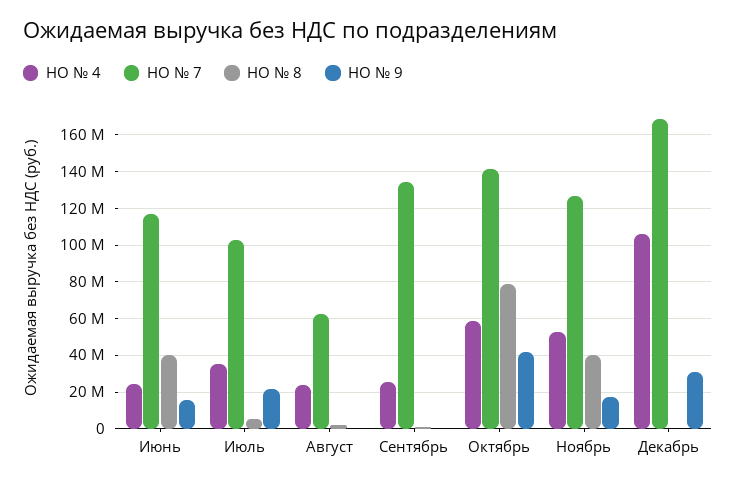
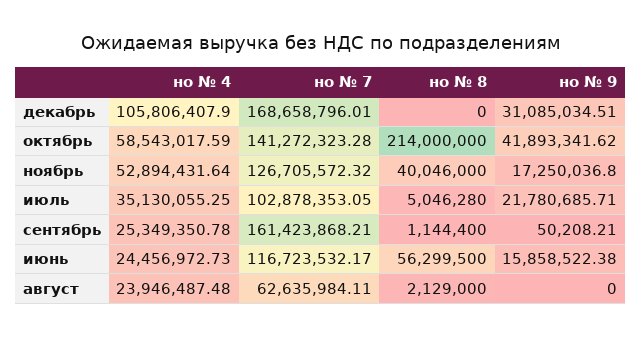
  {
    "НО № 4": {
      "Июнь": 24456972.73,
      "Июль": 35130055.25,
      "Август": 23946487.48,
      "Сентябрь": 25349350.78,
      "Октябрь": 58543017.59,
      "Ноябрь": 52894431.64,
      "Декабрь": 105806407.9
    },
    "НО № 7": {
      "Июнь": 116723532.17,
      "Июль": 102878353.05,
      "Август": 62635984.11,
-     "Сентябрь": 135000000,
+     "Сентябрь": 161423868.21,
      "Октябрь": 141272323.28,
      "Ноябрь": 126705572.32,
      "Декабрь": 168658796.01
    },
    "НО № 8": {
-     "Июнь": 40000000,
+     "Июнь": 56299500,
      "Июль": 5046280,
      "Август": 2129000,
      "Сентябрь": 1144400,
-     "Октябрь": 80000000,
+     "Октябрь": 214000000,
      "Ноябрь": 40046000,
      "Декабрь": 0
    },
    "НО № 9": {
      "Июнь": 15858522.38,
      "Июль": 21780685.71,
      "Август": 0,
      "Сентябрь": 50208.21,
      "Октябрь": 41893341.62,
      "Ноябрь": 17250036.8,
      "Декабрь": 31085034.51
    }
  }

